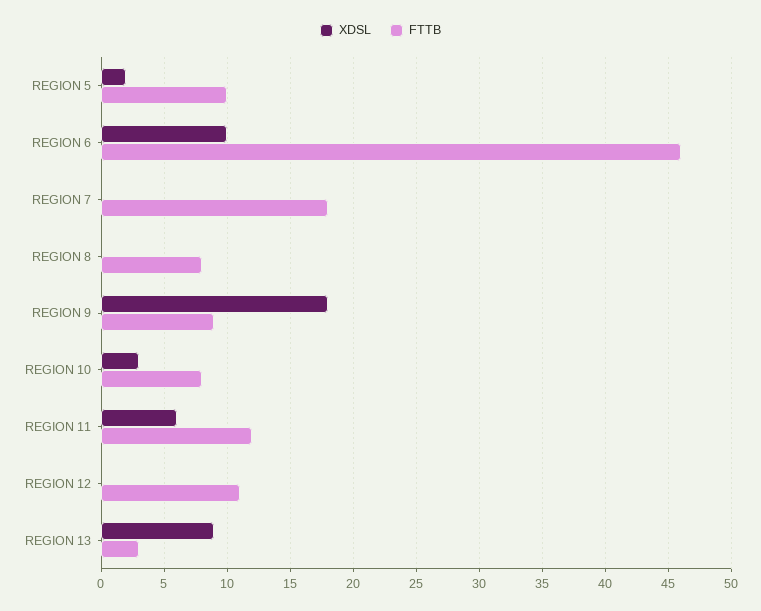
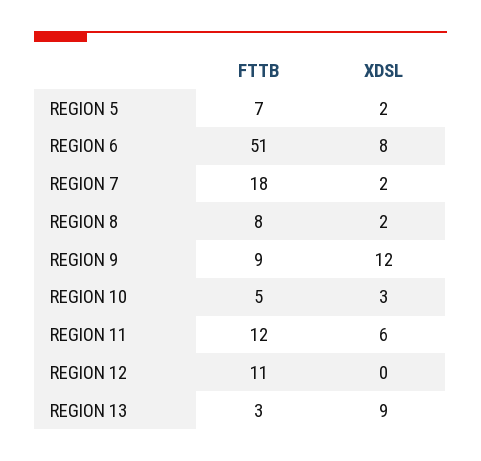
  {
    "XDSL": {
      "REGION 5": 2,
-     "REGION 6": 10,
+     "REGION 6": 8,
-     "REGION 7": 0,
+     "REGION 7": 2,
-     "REGION 8": 0,
+     "REGION 8": 2,
-     "REGION 9": 18,
+     "REGION 9": 12,
      "REGION 10": 3,
      "REGION 11": 6,
      "REGION 12": 0,
      "REGION 13": 9
    },
    "FTTB": {
-     "REGION 5": 10,
+     "REGION 5": 7,
-     "REGION 6": 46,
+     "REGION 6": 51,
      "REGION 7": 18,
      "REGION 8": 8,
      "REGION 9": 9,
-     "REGION 10": 8,
+     "REGION 10": 5,
      "REGION 11": 12,
      "REGION 12": 11,
      "REGION 13": 3
    }
  }

